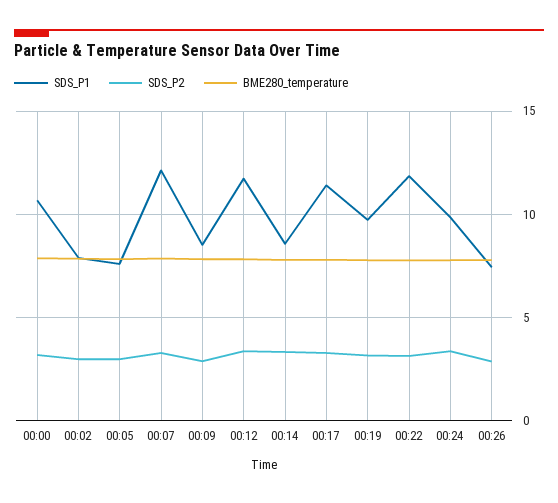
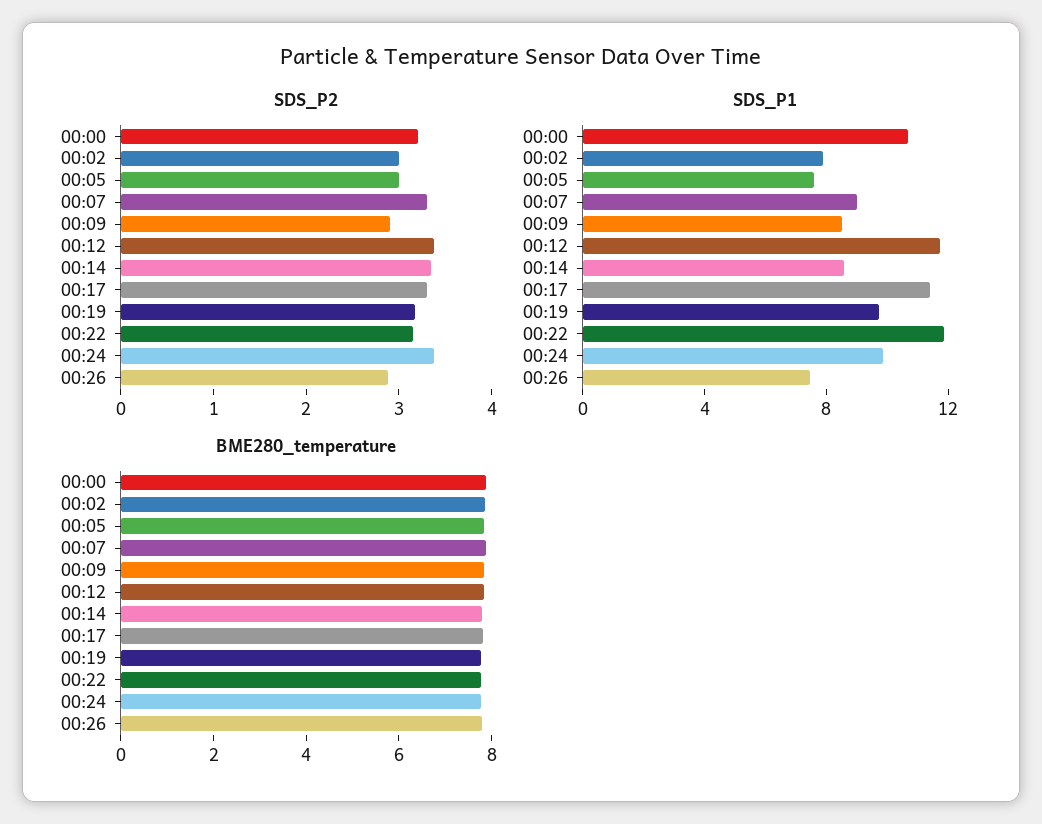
  {
    "SDS_P1": {
      "00:00": 10.5,
      "00:02": 8,
      "00:05": 7.5,
-     "00:07": 12,
+     "00:07": 9,
      "00:09": 8.5,
      "00:12": 11.5,
      "00:14": 8.5,
      "00:17": 11.5,
      "00:19": 9.5,
      "00:22": 12,
      "00:24": 10,
      "00:26": 7.5
    },
    "SDS_P2": {
      "00:00": 3.2,
      "00:02": 3,
      "00:05": 3,
      "00:07": 3.4,
      "00:09": 3,
      "00:12": 3.4,
      "00:14": 3.4,
      "00:17": 3.4,
      "00:19": 3.2,
      "00:22": 3.2,
      "00:24": 3.4,
      "00:26": 2.8
    },
    "BME280_temperature": {
      "00:00": 8,
      "00:02": 8,
      "00:05": 8,
      "00:07": 8,
      "00:09": 8,
      "00:12": 8,
      "00:14": 8,
      "00:17": 8,
      "00:19": 8,
      "00:22": 8,
      "00:24": 8,
      "00:26": 8
    }
  }

